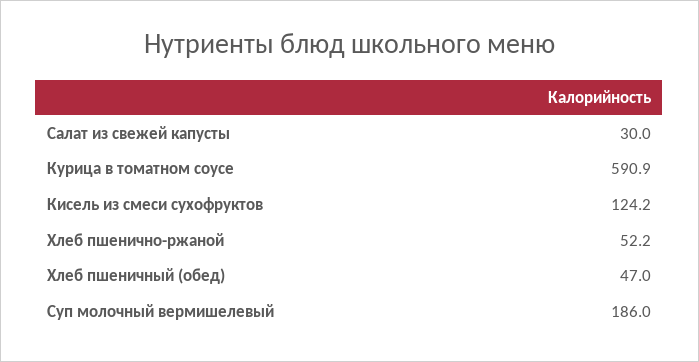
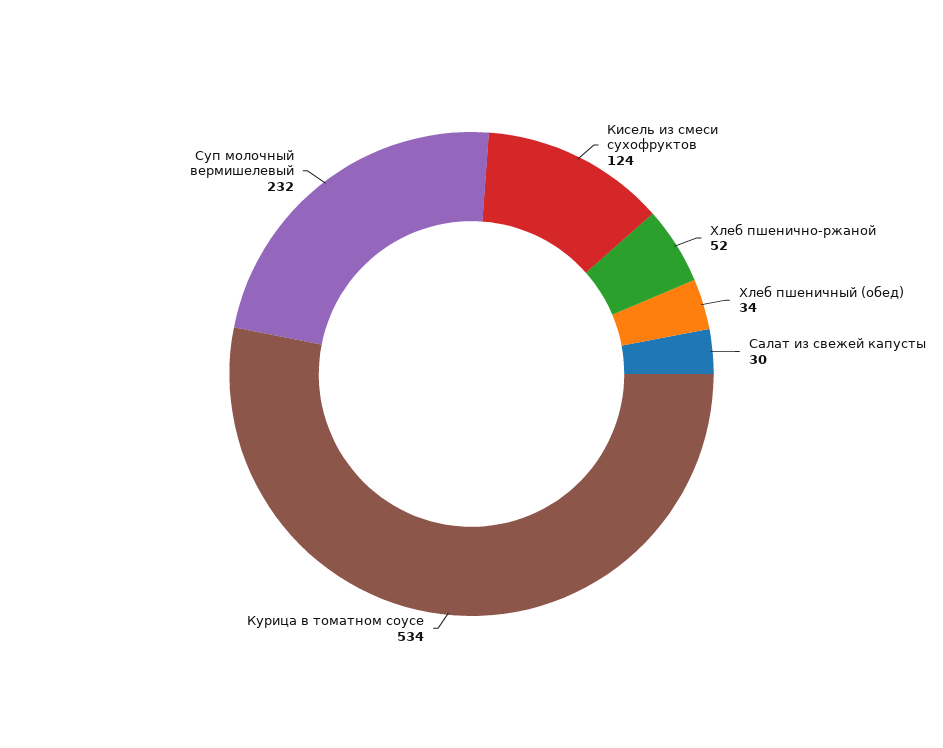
  {
    "Салат из свежей капусты": 30,
-   "Курица в томатном соусе": 590.9,
+   "Курица в томатном соусе": 534,
    "Кисель из смеси сухофруктов": 124.2,
    "Хлеб пшенично-ржаной": 52.2,
-   "Хлеб пшеничный (обед)": 47,
+   "Хлеб пшеничный (обед)": 34,
-   "Суп молочный вермишелевый": 186
+   "Суп молочный вермишелевый": 232
  }

